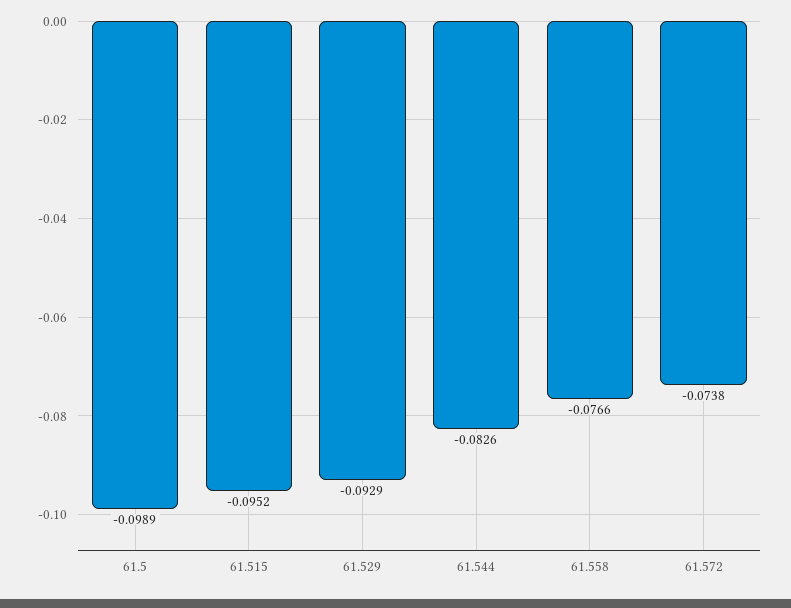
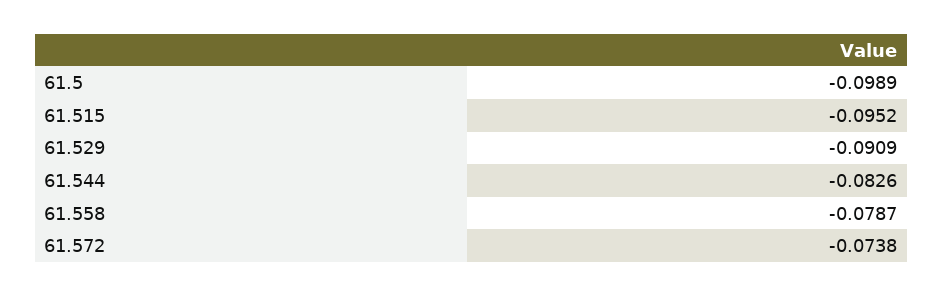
  {
    "61.5": -0.0989,
    "61.515": -0.0952,
-   "61.529": -0.0929,
+   "61.529": -0.0909,
    "61.544": -0.0826,
-   "61.558": -0.0766,
+   "61.558": -0.0787,
    "61.572": -0.0738
  }

